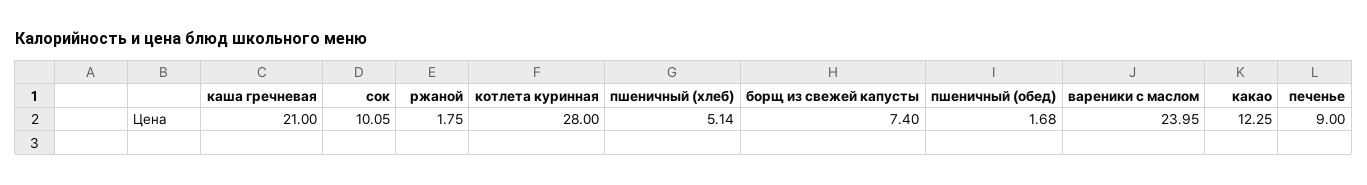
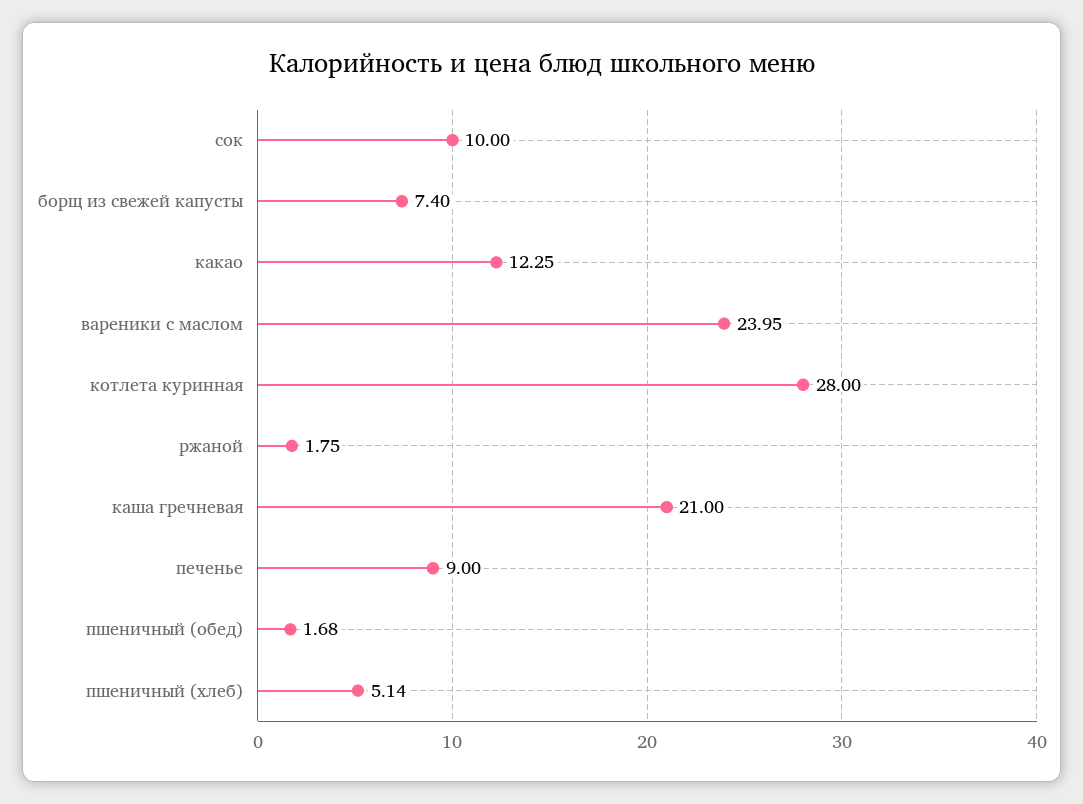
  {
    "каша гречневая": 21,
-   "сок": 10.05,
+   "сок": 10,
    "ржаной": 1.75,
    "котлета куринная": 28,
    "пшеничный (хлеб)": 5.14,
    "борщ из свежей капусты": 7.4,
    "пшеничный (обед)": 1.68,
    "вареники с маслом": 23.95,
    "какао": 12.25,
    "печенье": 9
  }

